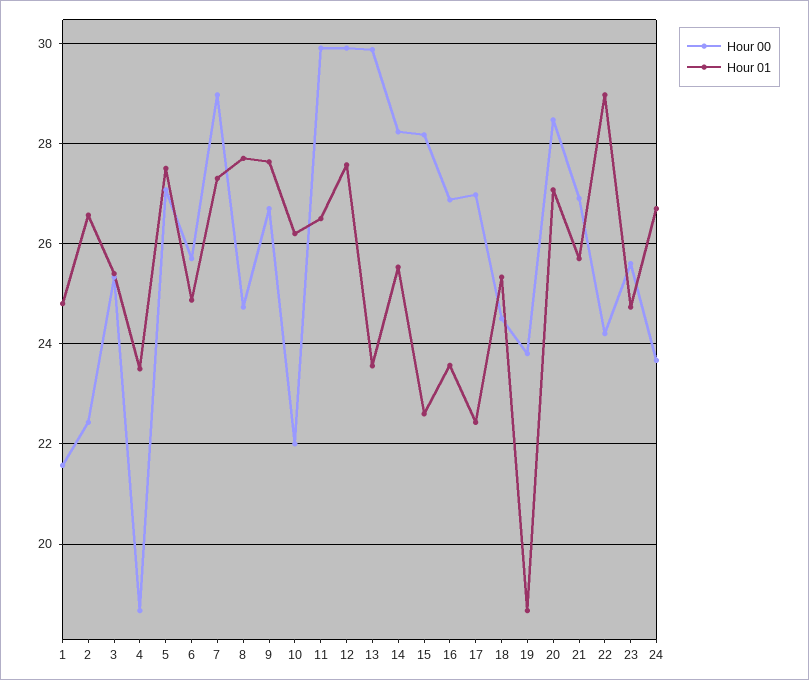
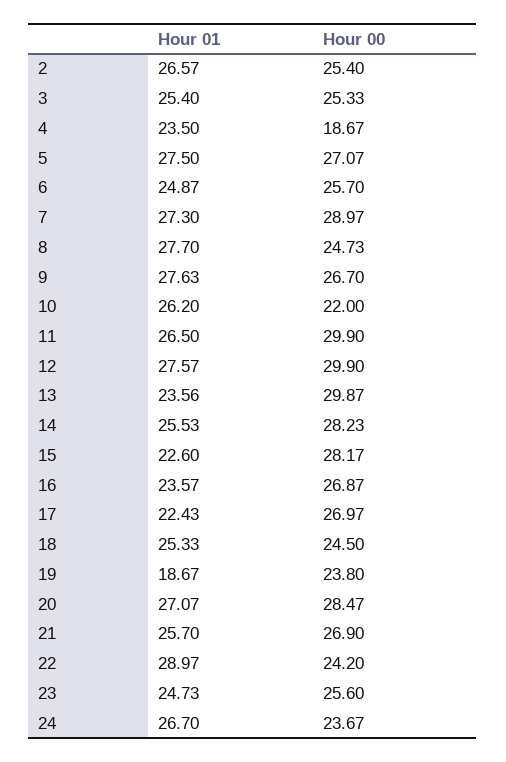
  {
    "Hour 00": {
-     "1": 21.6,
-     "2": 22.4,
+     "2": 25.4,
      "3": 25.33,
      "4": 18.67,
      "5": 27.07,
      "6": 25.7,
      "7": 28.97,
      "8": 24.73,
      "9": 26.7,
      "10": 22,
      "11": 29.9,
      "12": 29.9,
      "13": 29.87,
      "14": 28.23,
      "15": 28.17,
      "16": 26.87,
      "17": 26.97,
      "18": 24.5,
      "19": 23.8,
      "20": 28.47,
      "21": 26.9,
      "22": 24.2,
      "23": 25.6,
      "24": 23.67
    },
    "Hour 01": {
-     "1": 24.8,
      "2": 26.57,
      "3": 25.4,
      "4": 23.5,
      "5": 27.5,
      "6": 24.87,
      "7": 27.3,
      "8": 27.7,
      "9": 27.63,
      "10": 26.2,
      "11": 26.5,
      "12": 27.57,
      "13": 23.56,
      "14": 25.53,
      "15": 22.6,
      "16": 23.57,
      "17": 22.43,
      "18": 25.33,
      "19": 18.67,
      "20": 27.07,
      "21": 25.7,
      "22": 28.97,
      "23": 24.73,
      "24": 26.7
    }
  }

